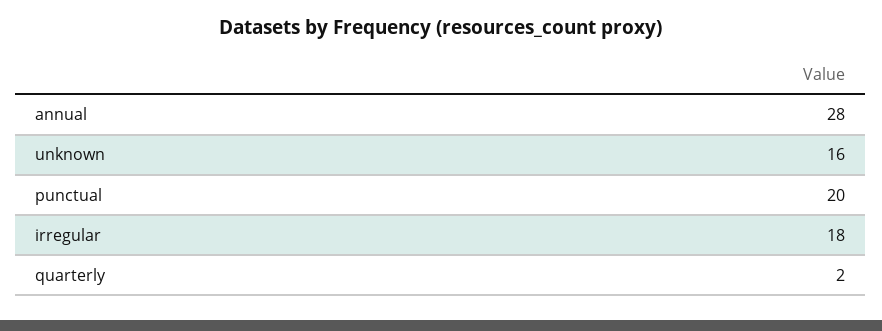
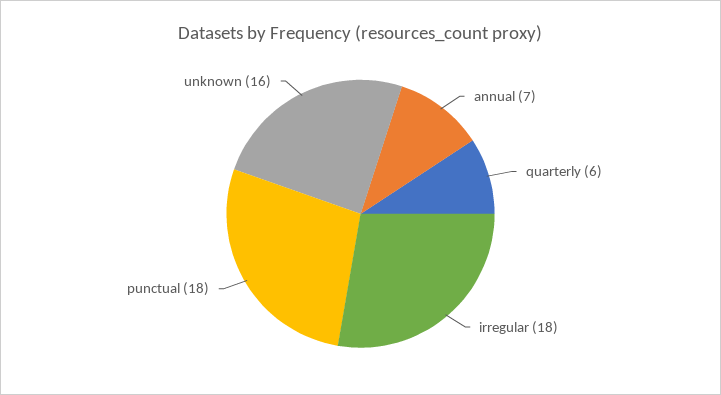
  {
-   "annual": 28,
+   "annual": 7,
    "unknown": 16,
-   "punctual": 20,
+   "punctual": 18,
    "irregular": 18,
-   "quarterly": 2
+   "quarterly": 6
  }

